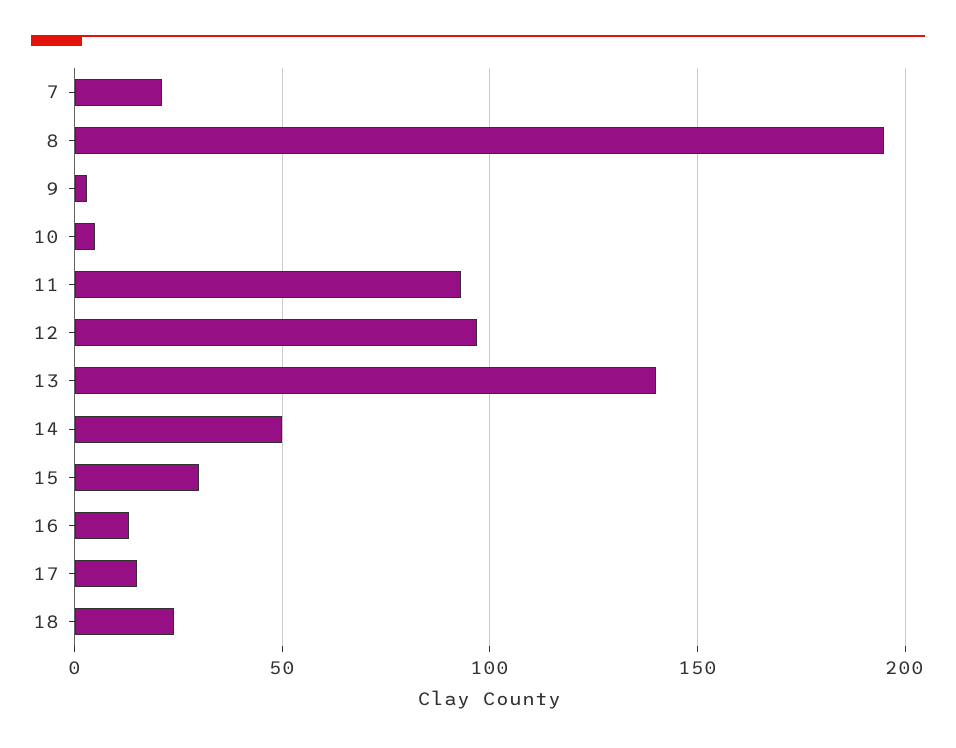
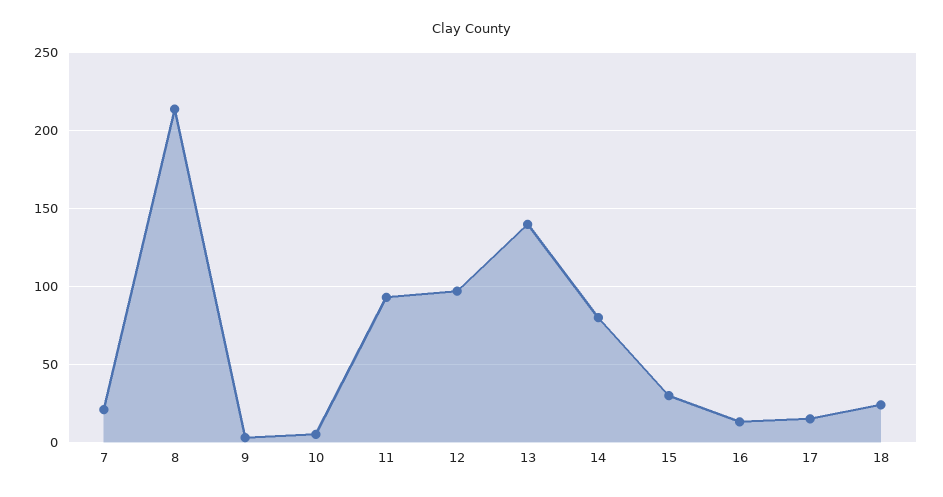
  {
    "7": 20,
-   "8": 195,
+   "8": 215,
    "9": 5,
    "10": 5,
    "11": 95,
    "12": 95,
    "13": 140,
-   "14": 50,
+   "14": 80,
    "15": 30,
    "16": 15,
    "17": 15,
    "18": 25
  }

